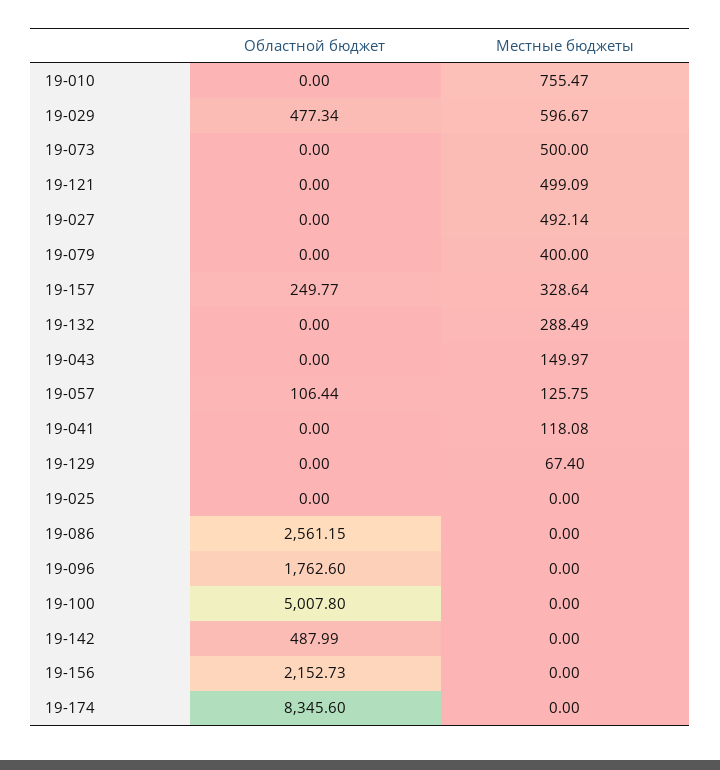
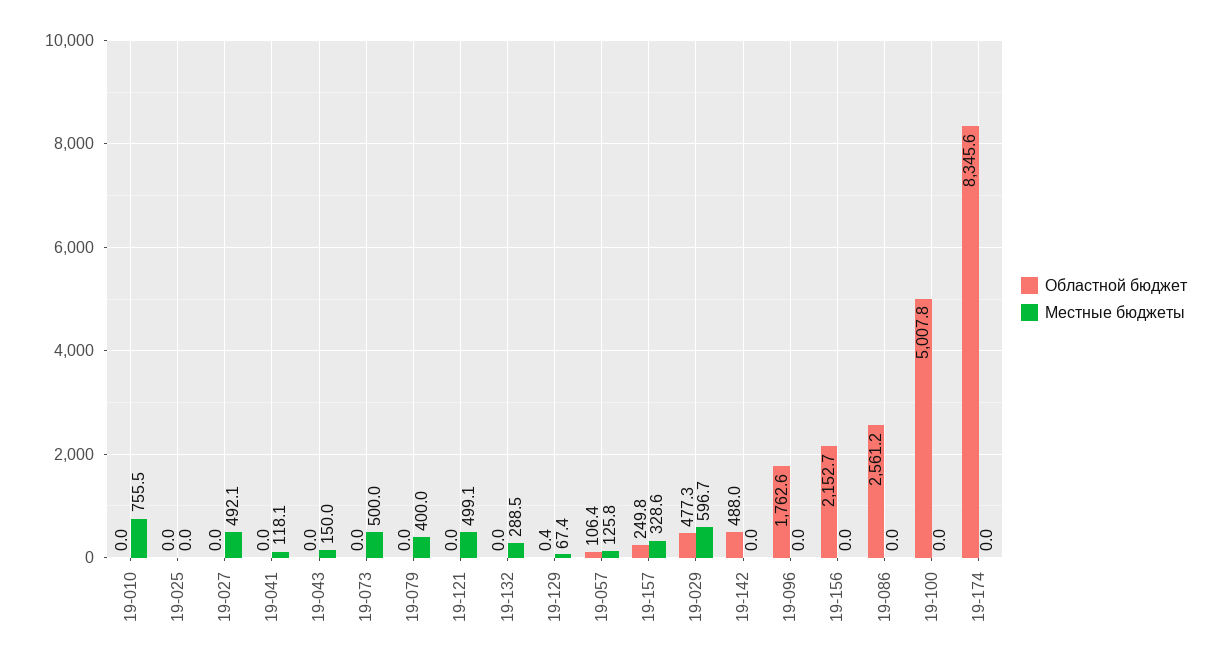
  {
    "Областной бюджет": {
      "19-010": 0,
      "19-029": 477.34,
      "19-073": 0,
      "19-121": 0,
      "19-027": 0,
      "19-079": 0,
      "19-157": 249.77,
      "19-132": 0,
      "19-043": 0,
      "19-057": 106.44,
      "19-041": 0,
-     "19-129": 0,
+     "19-129": 0.4,
      "19-025": 0,
      "19-086": 2561.15,
      "19-096": 1762.6,
      "19-100": 5007.8,
      "19-142": 487.99,
      "19-156": 2152.73,
      "19-174": 8345.6
    },
    "Местные бюджеты": {
      "19-010": 755.47,
      "19-029": 596.67,
      "19-073": 500,
      "19-121": 499.09,
      "19-027": 492.14,
      "19-079": 400,
      "19-157": 328.64,
      "19-132": 288.49,
      "19-043": 149.97,
      "19-057": 125.75,
      "19-041": 118.08,
      "19-129": 67.4,
      "19-025": 0,
      "19-086": 0,
      "19-096": 0,
      "19-100": 0,
      "19-142": 0,
      "19-156": 0,
      "19-174": 0
    }
  }

